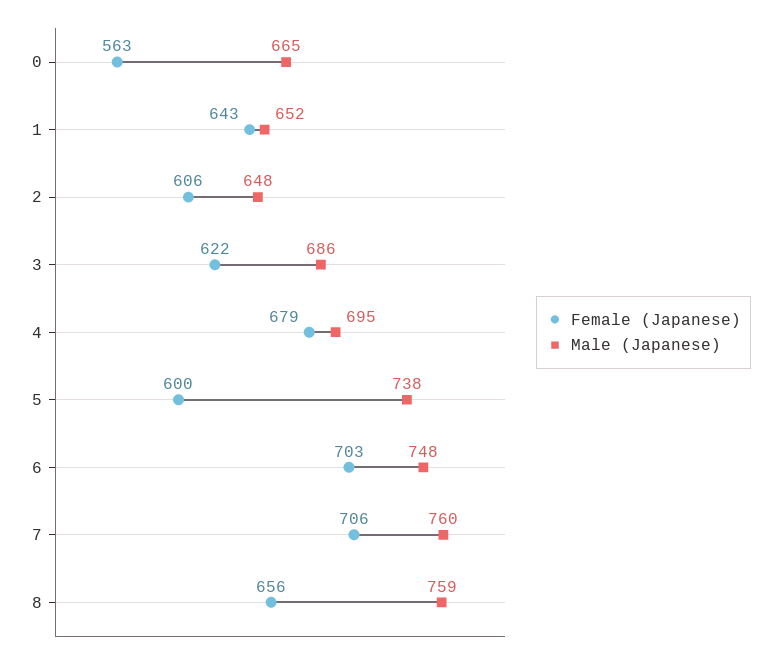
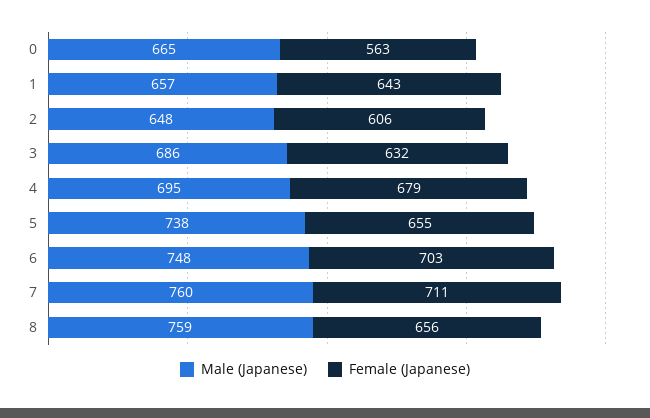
  {
    "Female (Japanese)": {
      "0": 563,
      "1": 643,
      "2": 606,
-     "3": 622,
+     "3": 632,
      "4": 679,
-     "5": 600,
+     "5": 655,
      "6": 703,
-     "7": 706,
+     "7": 711,
      "8": 656
    },
    "Male (Japanese)": {
      "0": 665,
-     "1": 652,
+     "1": 657,
      "2": 648,
      "3": 686,
      "4": 695,
      "5": 738,
      "6": 748,
      "7": 760,
      "8": 759
    }
  }

